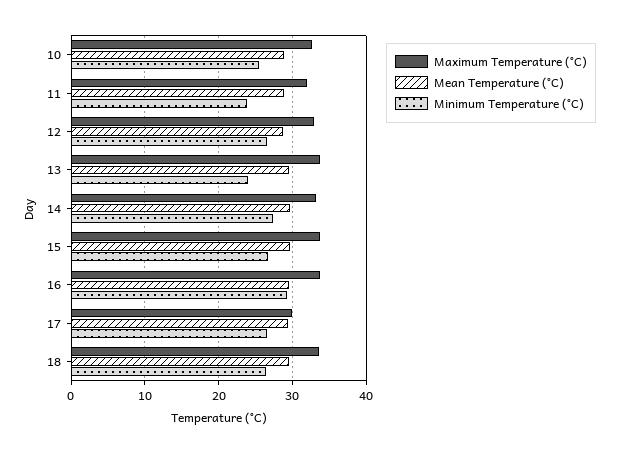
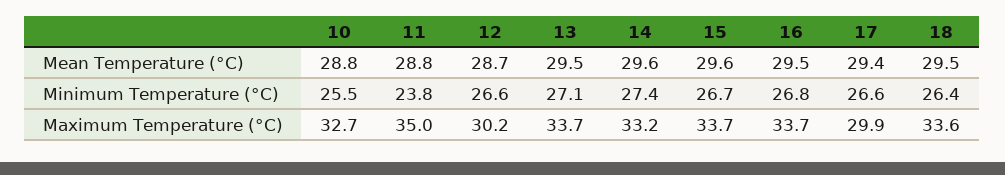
  {
    "Maximum Temperature (°C)": {
      "10": 32.7,
-     "11": 32,
+     "11": 35,
-     "12": 33,
+     "12": 30.2,
      "13": 33.7,
      "14": 33.2,
      "15": 33.7,
      "16": 33.7,
      "17": 29.9,
      "18": 33.6
    },
    "Mean Temperature (°C)": {
      "10": 28.8,
      "11": 28.8,
      "12": 28.7,
      "13": 29.5,
      "14": 29.6,
      "15": 29.6,
      "16": 29.5,
      "17": 29.4,
      "18": 29.5
    },
    "Minimum Temperature (°C)": {
      "10": 25.5,
      "11": 23.8,
      "12": 26.6,
-     "13": 24,
+     "13": 27.1,
      "14": 27.4,
      "15": 26.7,
-     "16": 29,
+     "16": 26.8,
      "17": 26.6,
      "18": 26.4
    }
  }

